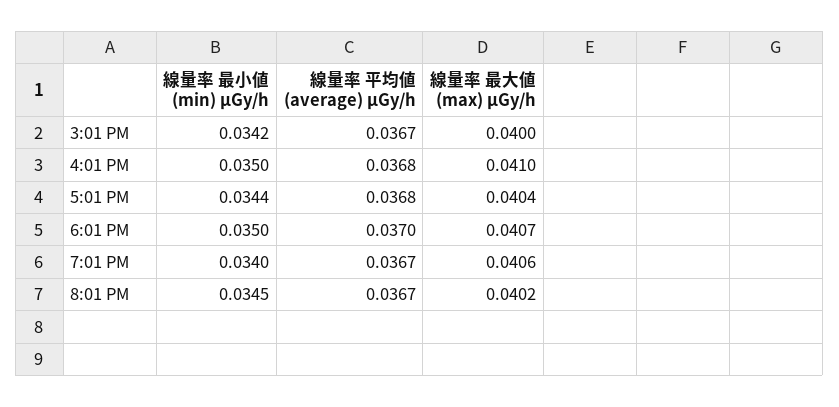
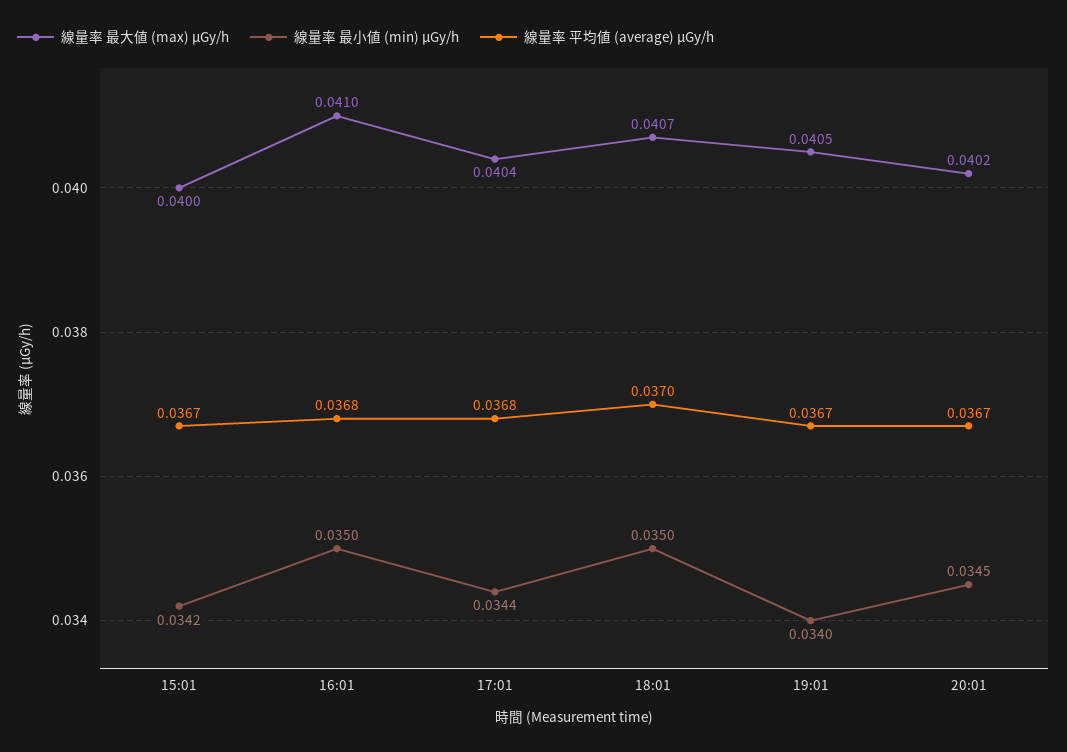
  {
    "線量率 最小値 (min) μGy/h": {
      "3:01 PM": 0.0342,
      "4:01 PM": 0.035,
      "5:01 PM": 0.0344,
      "6:01 PM": 0.035,
      "7:01 PM": 0.034,
      "8:01 PM": 0.0345
    },
    "線量率 平均値 (average) μGy/h": {
      "3:01 PM": 0.0367,
      "4:01 PM": 0.0368,
      "5:01 PM": 0.0368,
      "6:01 PM": 0.037,
      "7:01 PM": 0.0367,
      "8:01 PM": 0.0367
    },
    "線量率 最大値 (max) μGy/h": {
      "3:01 PM": 0.04,
      "4:01 PM": 0.041,
      "5:01 PM": 0.0404,
      "6:01 PM": 0.0407,
-     "7:01 PM": 0.0406,
+     "7:01 PM": 0.0405,
      "8:01 PM": 0.0402
    }
  }

